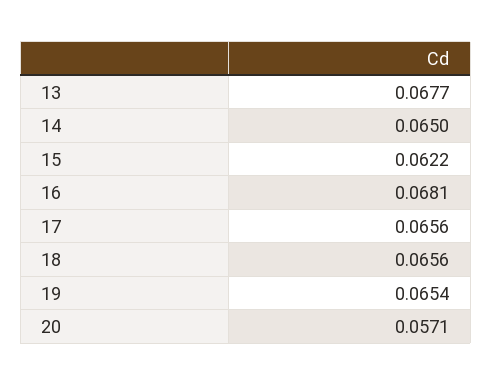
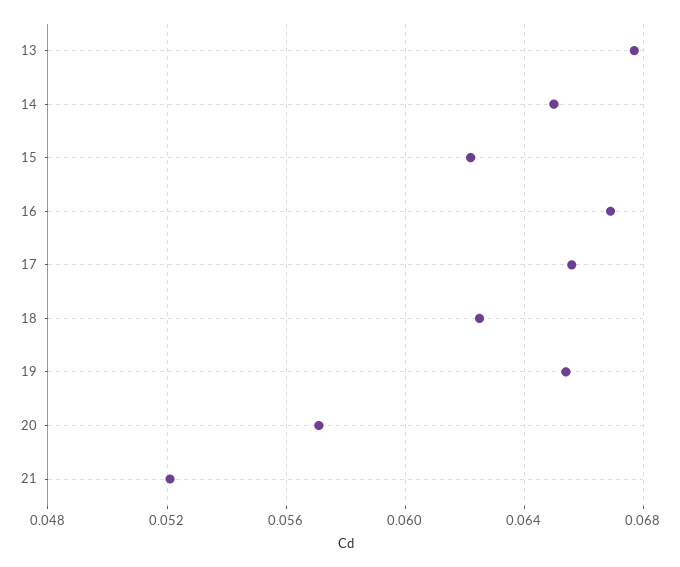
  {
    "13": 0.0677,
    "14": 0.065,
    "15": 0.0622,
-   "16": 0.0681,
+   "16": 0.067,
    "17": 0.0656,
-   "18": 0.0656,
+   "18": 0.0625,
    "19": 0.0654,
-   "20": 0.0571
+   "20": 0.0571,
+   "21": 0.052
  }

